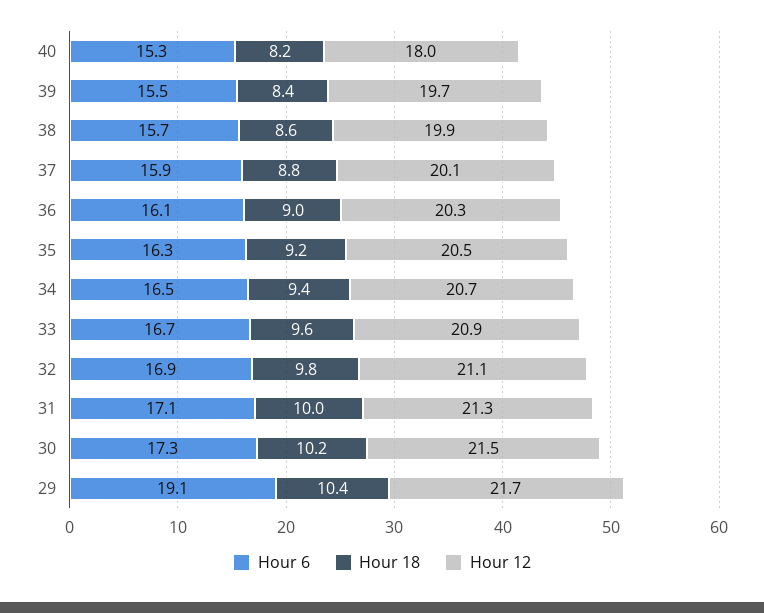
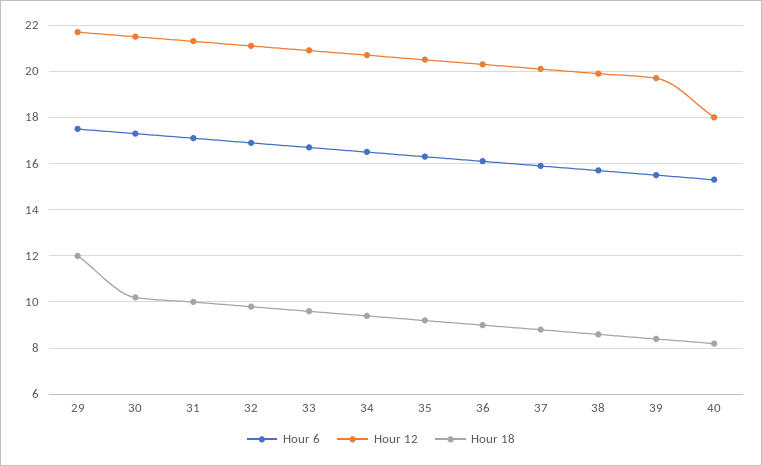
  {
    "Hour 6": {
      "40": 15.3,
      "39": 15.5,
      "38": 15.7,
      "37": 15.9,
      "36": 16.1,
      "35": 16.3,
      "34": 16.5,
      "33": 16.7,
      "32": 16.9,
      "31": 17.1,
      "30": 17.3,
-     "29": 19.1
+     "29": 17.5
    },
    "Hour 18": {
      "40": 8.2,
      "39": 8.4,
      "38": 8.6,
      "37": 8.8,
      "36": 9,
      "35": 9.2,
      "34": 9.4,
      "33": 9.6,
      "32": 9.8,
      "31": 10,
      "30": 10.2,
-     "29": 10.4
+     "29": 12
    },
    "Hour 12": {
      "40": 18,
      "39": 19.7,
      "38": 19.9,
      "37": 20.1,
      "36": 20.3,
      "35": 20.5,
      "34": 20.7,
      "33": 20.9,
      "32": 21.1,
      "31": 21.3,
      "30": 21.5,
      "29": 21.7
    }
  }

